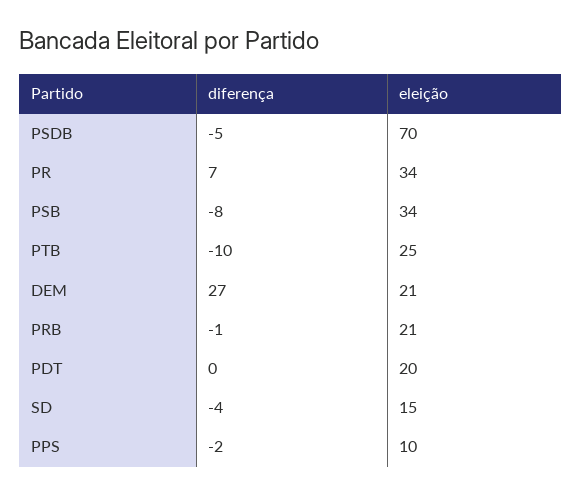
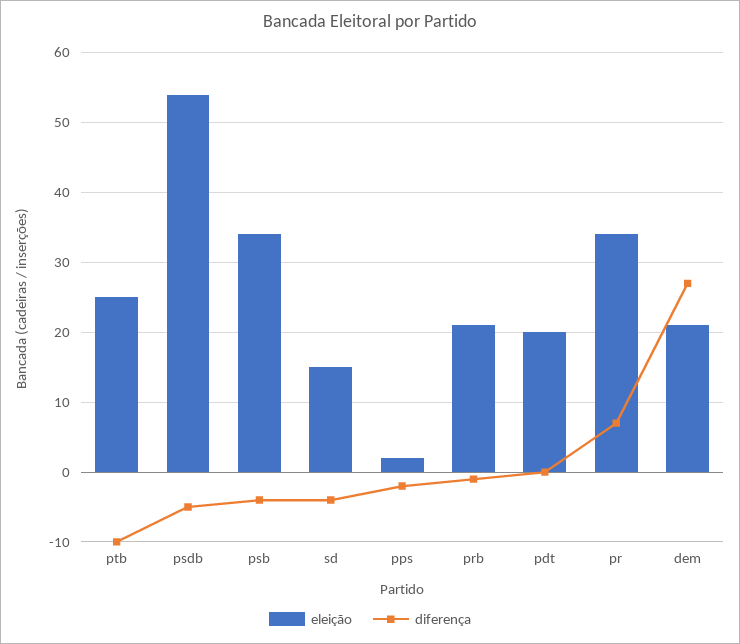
  {
    "diferença": {
      "PSDB": -5,
      "PR": 7,
-     "PSB": -8,
+     "PSB": -4,
      "PTB": -10,
      "DEM": 27,
      "PRB": -1,
      "PDT": 0,
      "SD": -4,
      "PPS": -2
    },
    "eleição": {
-     "PSDB": 70,
+     "PSDB": 54,
      "PR": 34,
      "PSB": 34,
      "PTB": 25,
      "DEM": 21,
      "PRB": 21,
      "PDT": 20,
      "SD": 15,
-     "PPS": 10
+     "PPS": 2
    }
  }

